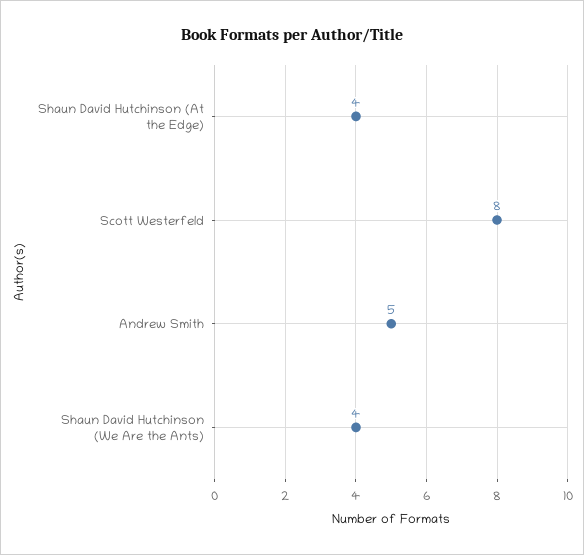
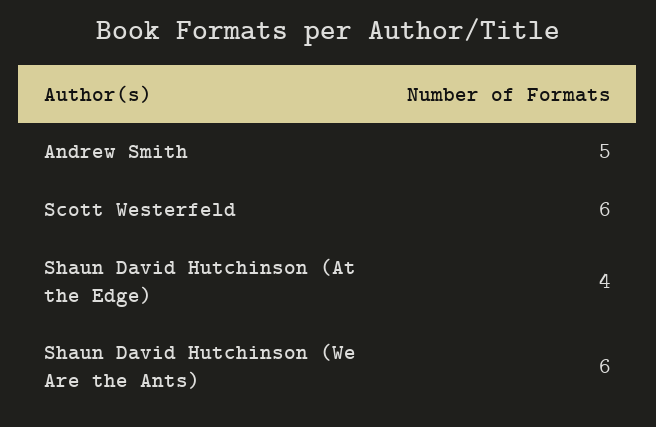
  {
    "Shaun David Hutchinson (At the Edge)": 4,
-   "Scott Westerfeld": 8,
+   "Scott Westerfeld": 6,
    "Andrew Smith": 5,
-   "Shaun David Hutchinson (We Are the Ants)": 4
+   "Shaun David Hutchinson (We Are the Ants)": 6
  }

